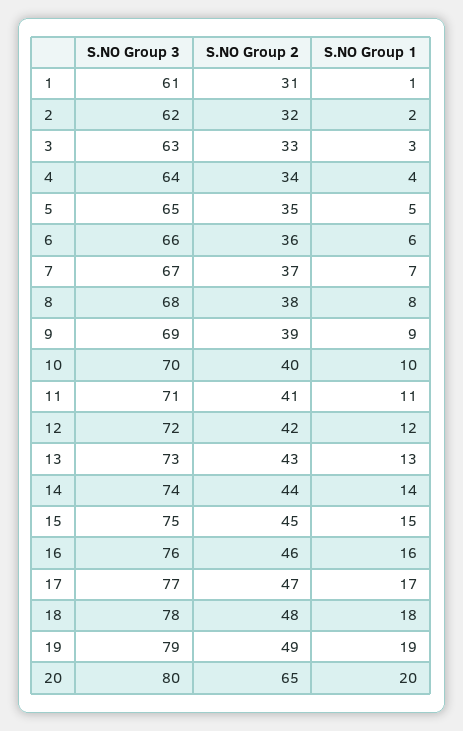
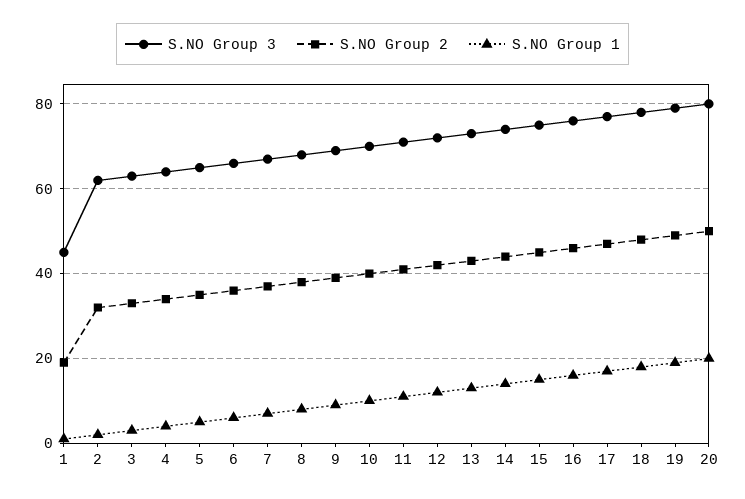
  {
    "S.NO Group 3": {
-     "1": 61,
+     "1": 45,
      "2": 62,
      "3": 63,
      "4": 64,
      "5": 65,
      "6": 66,
      "7": 67,
      "8": 68,
      "9": 69,
      "10": 70,
      "11": 71,
      "12": 72,
      "13": 73,
      "14": 74,
      "15": 75,
      "16": 76,
      "17": 77,
      "18": 78,
      "19": 79,
      "20": 80
    },
    "S.NO Group 2": {
-     "1": 31,
+     "1": 20,
      "2": 32,
      "3": 33,
      "4": 34,
      "5": 35,
      "6": 36,
      "7": 37,
      "8": 38,
      "9": 39,
      "10": 40,
      "11": 41,
      "12": 42,
      "13": 43,
      "14": 44,
      "15": 45,
      "16": 46,
      "17": 47,
      "18": 48,
      "19": 49,
-     "20": 65
+     "20": 50
    },
    "S.NO Group 1": {
      "1": 1,
      "2": 2,
      "3": 3,
      "4": 4,
      "5": 5,
      "6": 6,
      "7": 7,
      "8": 8,
      "9": 9,
      "10": 10,
      "11": 11,
      "12": 12,
      "13": 13,
      "14": 14,
      "15": 15,
      "16": 16,
      "17": 17,
      "18": 18,
      "19": 19,
      "20": 20
    }
  }

